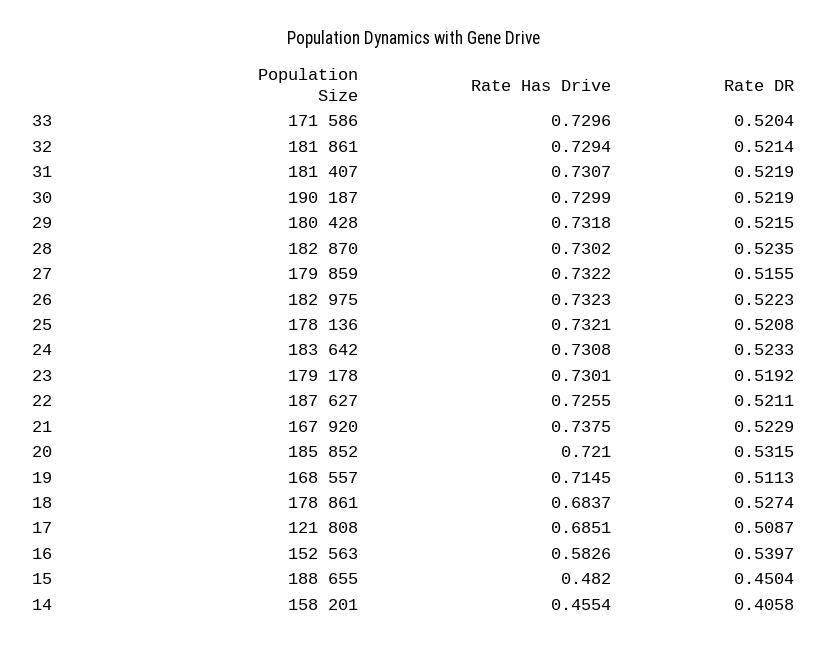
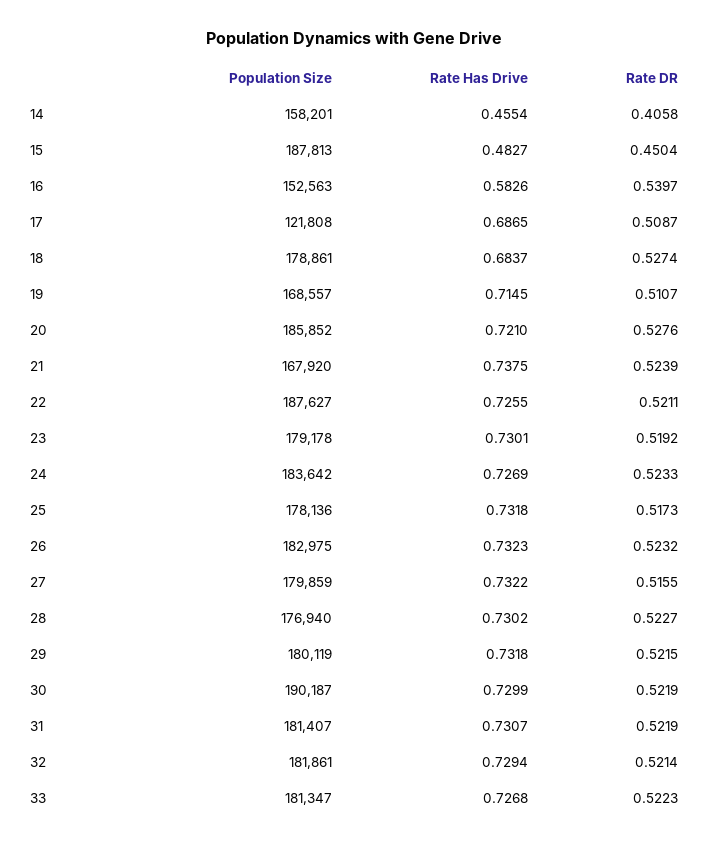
  {
    "Population Size": {
-     "33": 171586,
+     "33": 181347,
      "32": 181861,
      "31": 181407,
      "30": 190187,
-     "29": 180428,
+     "29": 180119,
-     "28": 182870,
+     "28": 176940,
      "27": 179859,
      "26": 182975,
      "25": 178136,
      "24": 183642,
      "23": 179178,
      "22": 187627,
      "21": 167920,
      "20": 185852,
      "19": 168557,
      "18": 178861,
      "17": 121808,
      "16": 152563,
-     "15": 188655,
+     "15": 187813,
      "14": 158201
    },
    "Rate Has Drive": {
-     "33": 0.7296,
+     "33": 0.7268,
      "32": 0.7294,
      "31": 0.7307,
      "30": 0.7299,
      "29": 0.7318,
      "28": 0.7302,
      "27": 0.7322,
      "26": 0.7323,
-     "25": 0.7321,
+     "25": 0.7318,
-     "24": 0.7308,
+     "24": 0.7269,
      "23": 0.7301,
      "22": 0.7255,
      "21": 0.7375,
      "20": 0.721,
      "19": 0.7145,
      "18": 0.6837,
-     "17": 0.6851,
+     "17": 0.6865,
      "16": 0.5826,
-     "15": 0.482,
+     "15": 0.4827,
      "14": 0.4554
    },
    "Rate DR": {
-     "33": 0.5204,
+     "33": 0.5223,
      "32": 0.5214,
      "31": 0.5219,
      "30": 0.5219,
      "29": 0.5215,
-     "28": 0.5235,
+     "28": 0.5227,
      "27": 0.5155,
-     "26": 0.5223,
+     "26": 0.5232,
-     "25": 0.5208,
+     "25": 0.5173,
      "24": 0.5233,
      "23": 0.5192,
      "22": 0.5211,
-     "21": 0.5229,
+     "21": 0.5239,
-     "20": 0.5315,
+     "20": 0.5276,
-     "19": 0.5113,
+     "19": 0.5107,
      "18": 0.5274,
      "17": 0.5087,
      "16": 0.5397,
      "15": 0.4504,
      "14": 0.4058
    }
  }

